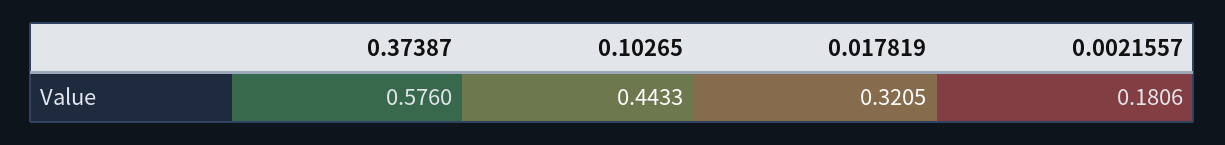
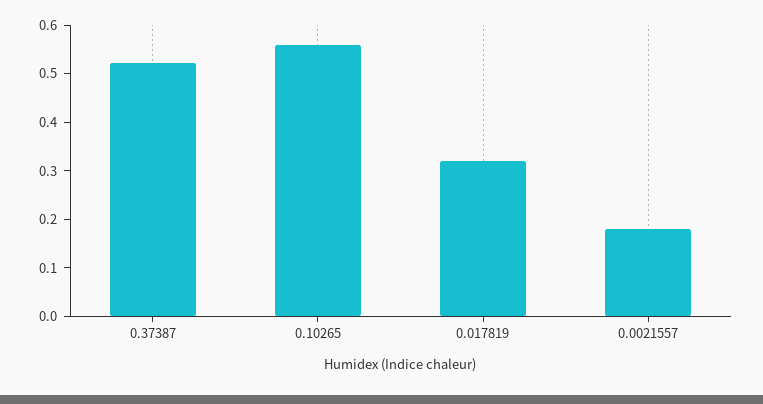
  {
-   "0.37387": 0.576,
+   "0.37387": 0.52,
-   "0.10265": 0.4433,
+   "0.10265": 0.56,
    "0.017819": 0.3205,
    "0.0021557": 0.1806
  }

